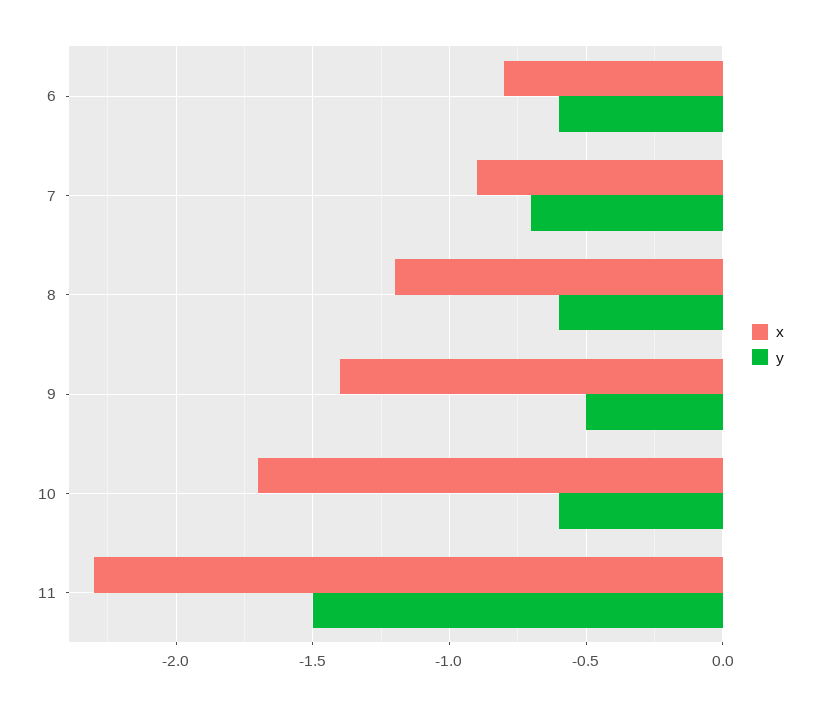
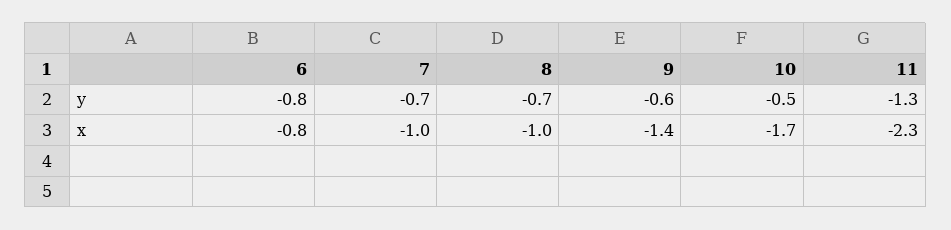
  {
    "x": {
      "6": -0.8,
-     "7": -0.9,
+     "7": -1,
-     "8": -1.2,
+     "8": -1,
      "9": -1.4,
      "10": -1.7,
      "11": -2.3
    },
    "y": {
-     "6": -0.6,
+     "6": -0.8,
      "7": -0.7,
-     "8": -0.6,
+     "8": -0.7,
-     "9": -0.5,
+     "9": -0.6,
-     "10": -0.6,
+     "10": -0.5,
-     "11": -1.5
+     "11": -1.3
    }
  }

